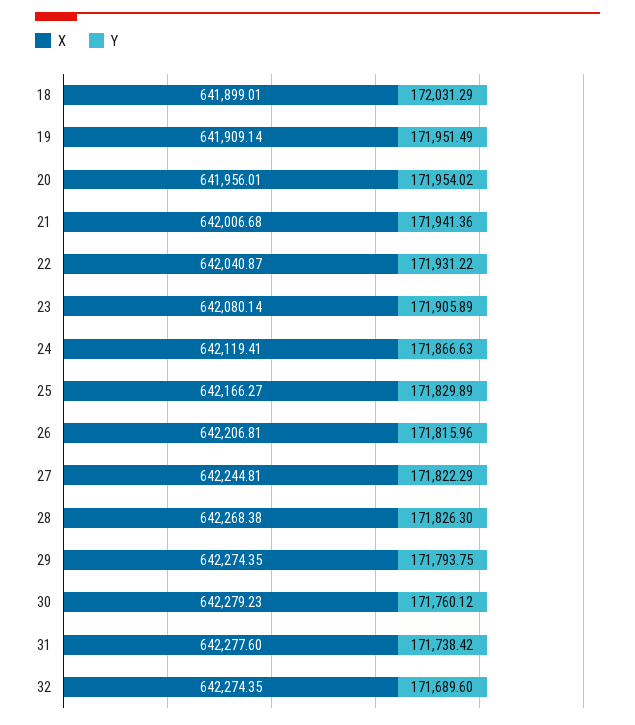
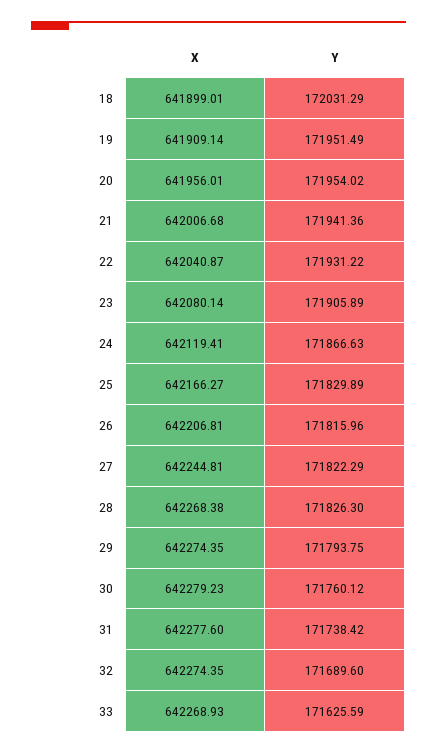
  {
    "X": {
      "18": 641899.01,
      "19": 641909.14,
      "20": 641956.01,
      "21": 642006.68,
      "22": 642040.87,
      "23": 642080.14,
      "24": 642119.41,
      "25": 642166.27,
      "26": 642206.81,
      "27": 642244.81,
      "28": 642268.38,
      "29": 642274.35,
      "30": 642279.23,
      "31": 642277.6,
-     "32": 642274.35
+     "32": 642274.35,
+     "33": 642268.93
    },
    "Y": {
      "18": 172031.29,
      "19": 171951.49,
      "20": 171954.02,
      "21": 171941.36,
      "22": 171931.22,
      "23": 171905.89,
      "24": 171866.63,
      "25": 171829.89,
      "26": 171815.96,
      "27": 171822.29,
      "28": 171826.3,
      "29": 171793.75,
      "30": 171760.12,
      "31": 171738.42,
-     "32": 171689.6
+     "32": 171689.6,
+     "33": 171625.59
    }
  }

